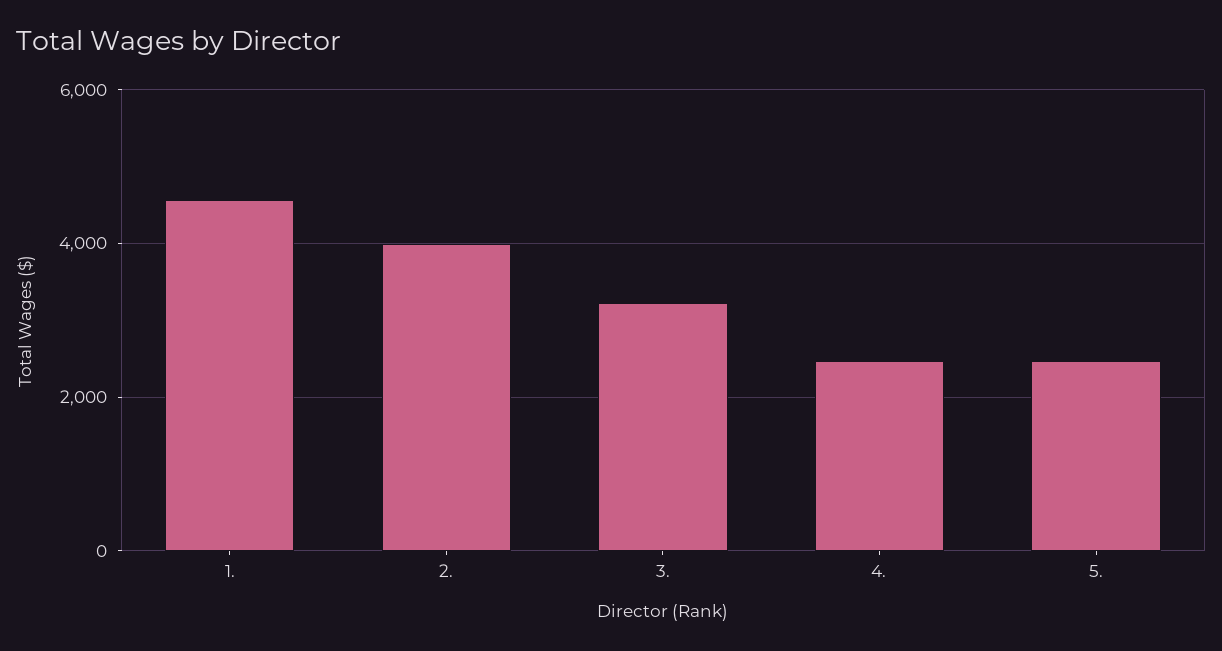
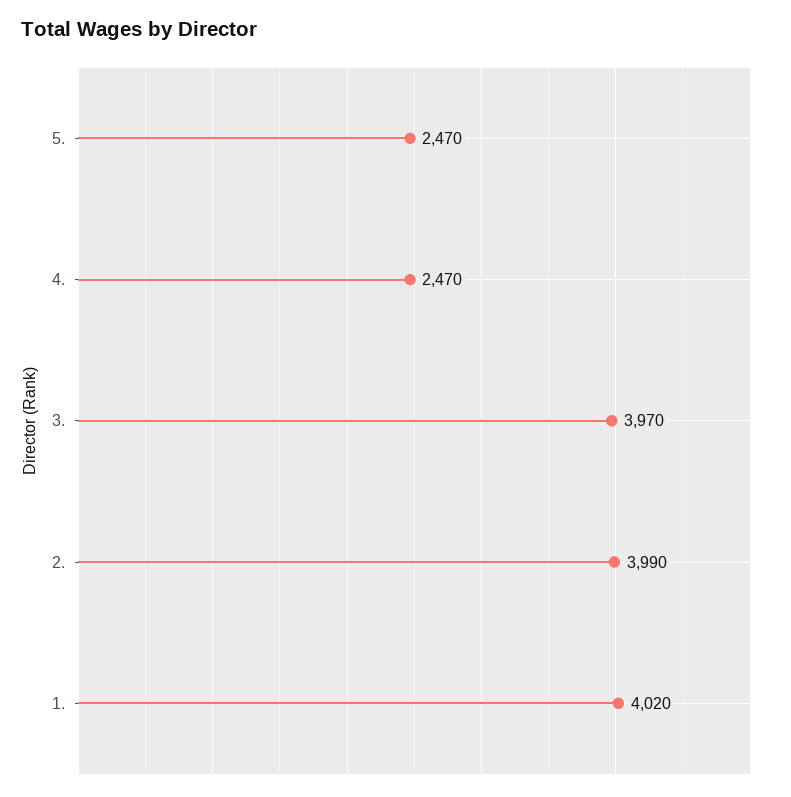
  {
-   "1.": 4600,
+   "1.": 4020,
    "2.": 3990,
-   "3.": 3200,
+   "3.": 3970,
    "4.": 2470,
    "5.": 2470
  }

